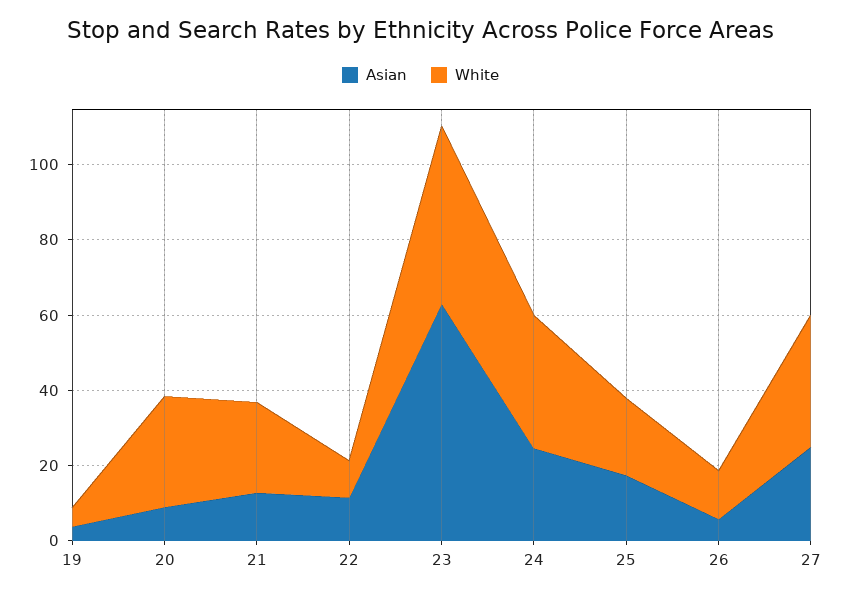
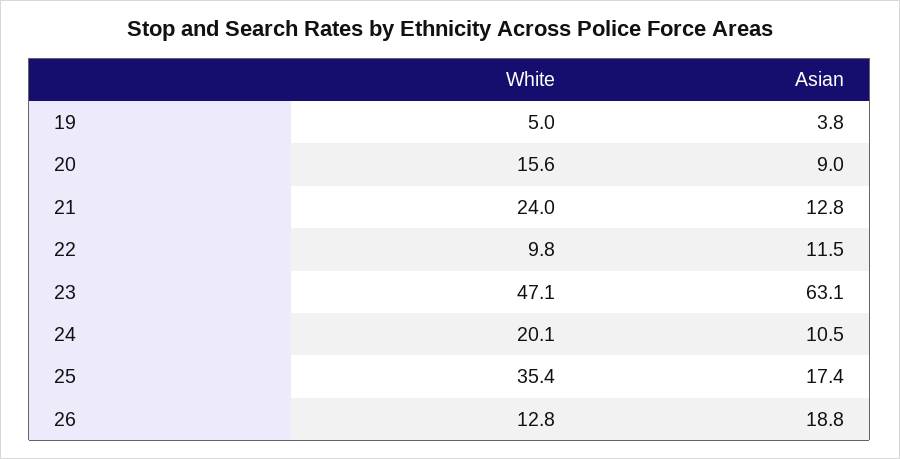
  {
    "Asian": {
      "19": 3.8,
      "20": 9,
      "21": 12.8,
      "22": 11.5,
      "23": 63.1,
-     "24": 25,
+     "24": 10.5,
      "25": 17.4,
-     "26": 5,
+     "26": 18.8
-     "27": 25
    },
    "White": {
      "19": 5,
-     "20": 30,
+     "20": 15.6,
      "21": 24,
      "22": 9.8,
      "23": 47.1,
-     "24": 35,
+     "24": 20.1,
-     "25": 20,
+     "25": 35.4,
-     "26": 12.8,
+     "26": 12.8
-     "27": 35
    }
  }

